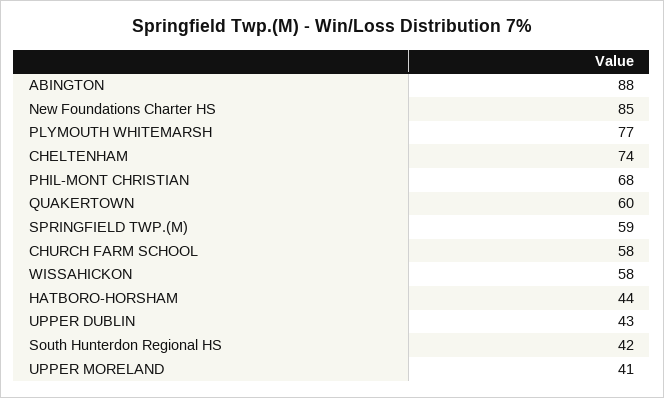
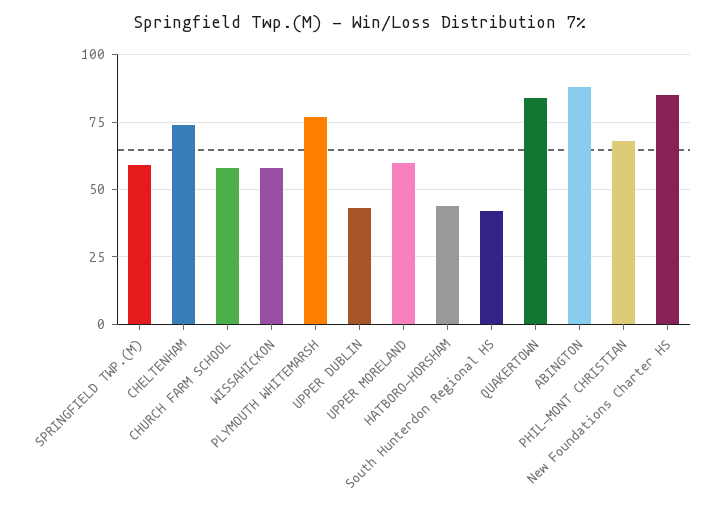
  {
    "ABINGTON": 88,
    "New Foundations Charter HS": 85,
    "PLYMOUTH WHITEMARSH": 77,
    "CHELTENHAM": 74,
    "PHIL-MONT CHRISTIAN": 68,
-   "QUAKERTOWN": 60,
+   "QUAKERTOWN": 85,
    "SPRINGFIELD TWP.(M)": 59,
    "CHURCH FARM SCHOOL": 58,
    "WISSAHICKON": 58,
    "HATBORO-HORSHAM": 44,
    "UPPER DUBLIN": 43,
    "South Hunterdon Regional HS": 42,
-   "UPPER MORELAND": 41
+   "UPPER MORELAND": 60
  }

